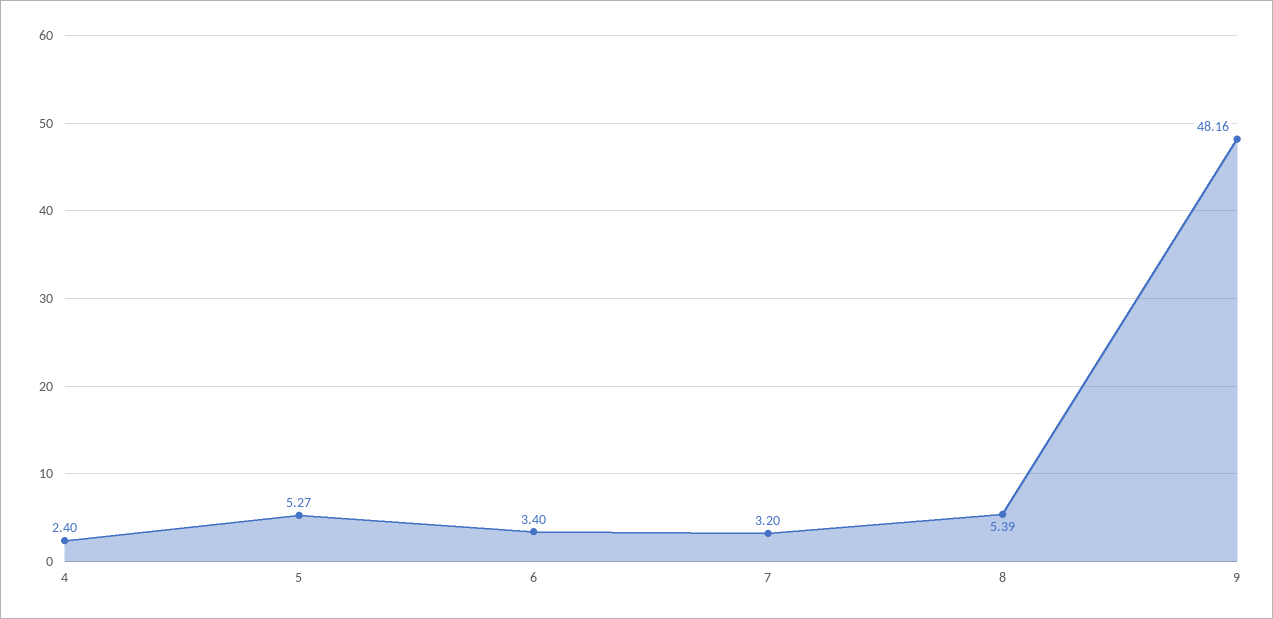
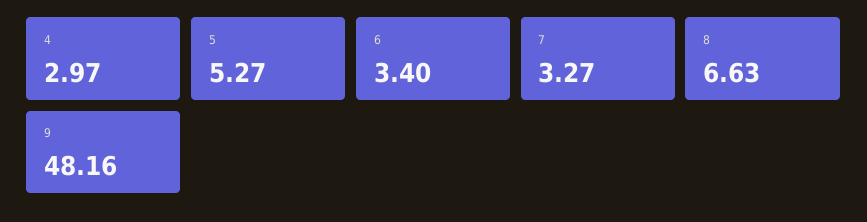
  {
-   "4": 2.4,
+   "4": 2.97,
    "5": 5.27,
    "6": 3.4,
-   "7": 3.2,
+   "7": 3.27,
-   "8": 5.39,
+   "8": 6.63,
    "9": 48.16
  }

